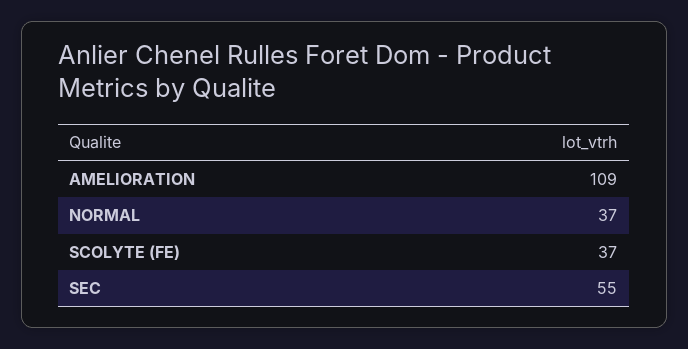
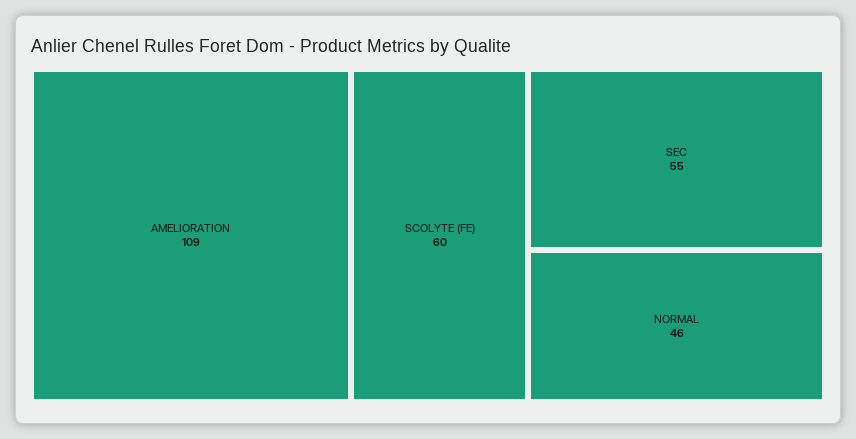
  {
    "AMELIORATION": 109,
-   "NORMAL": 37,
+   "NORMAL": 46,
-   "SCOLYTE (FE)": 37,
+   "SCOLYTE (FE)": 60,
    "SEC": 55
  }

